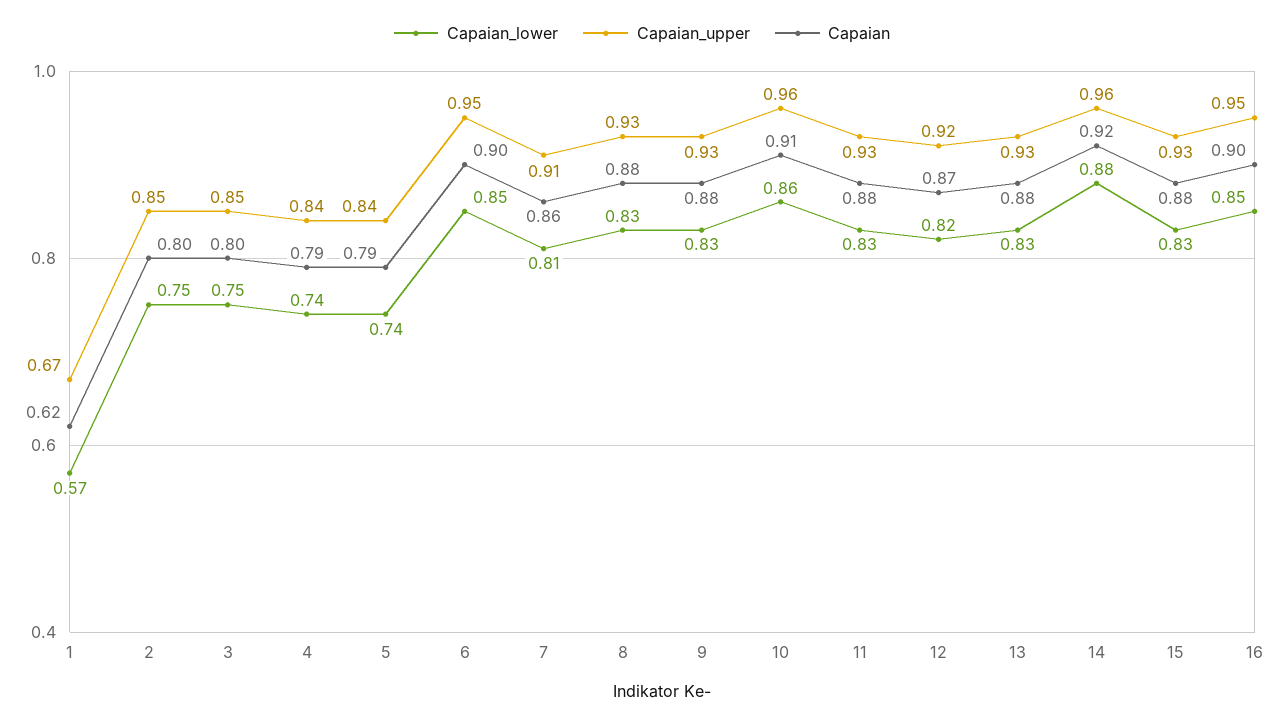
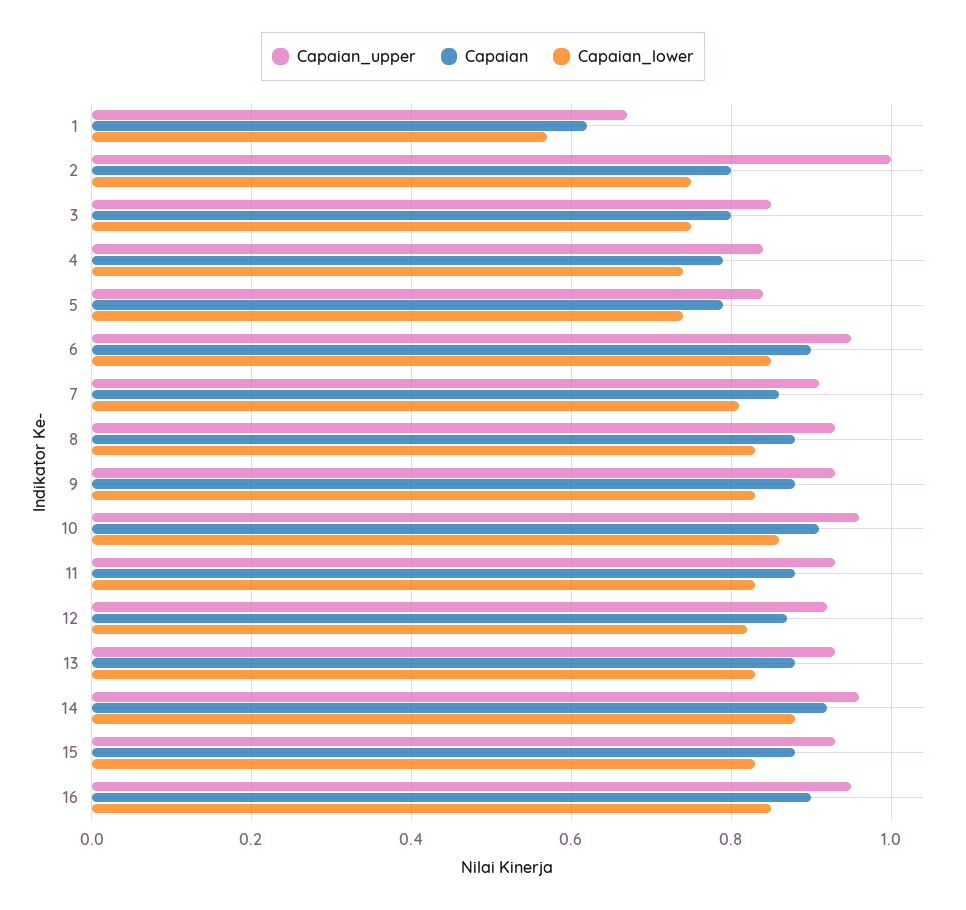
  {
    "Capaian_lower": {
      "1": 0.57,
      "2": 0.75,
      "3": 0.75,
      "4": 0.74,
      "5": 0.74,
      "6": 0.85,
      "7": 0.81,
      "8": 0.83,
      "9": 0.83,
      "10": 0.86,
      "11": 0.83,
      "12": 0.82,
      "13": 0.83,
      "14": 0.88,
      "15": 0.83,
      "16": 0.85
    },
    "Capaian_upper": {
      "1": 0.67,
-     "2": 0.85,
+     "2": 1,
      "3": 0.85,
      "4": 0.84,
      "5": 0.84,
      "6": 0.95,
      "7": 0.91,
      "8": 0.93,
      "9": 0.93,
      "10": 0.96,
      "11": 0.93,
      "12": 0.92,
      "13": 0.93,
      "14": 0.96,
      "15": 0.93,
      "16": 0.95
    },
    "Capaian": {
      "1": 0.62,
      "2": 0.8,
      "3": 0.8,
      "4": 0.79,
      "5": 0.79,
      "6": 0.9,
      "7": 0.86,
      "8": 0.88,
      "9": 0.88,
      "10": 0.91,
      "11": 0.88,
      "12": 0.87,
      "13": 0.88,
      "14": 0.92,
      "15": 0.88,
      "16": 0.9
    }
  }

